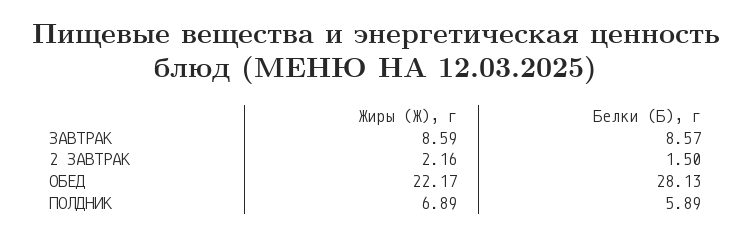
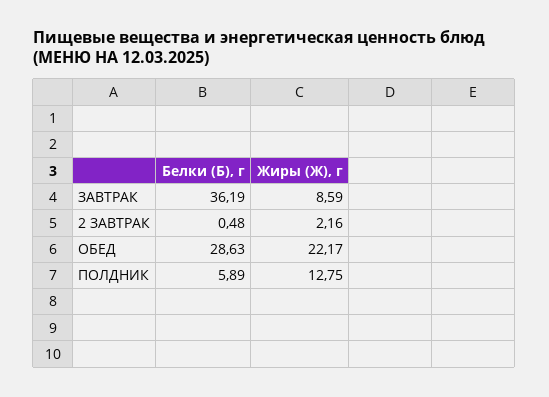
  {
    "Жиры (Ж), г": {
      "ЗАВТРАК": 8.59,
      "2 ЗАВТРАК": 2.16,
      "ОБЕД": 22.17,
-     "ПОЛДНИК": 6.89
+     "ПОЛДНИК": 12.75
    },
    "Белки (Б), г": {
-     "ЗАВТРАК": 8.57,
+     "ЗАВТРАК": 36.19,
-     "2 ЗАВТРАК": 1.5,
+     "2 ЗАВТРАК": 0.48,
-     "ОБЕД": 28.13,
+     "ОБЕД": 28.63,
      "ПОЛДНИК": 5.89
    }
  }

